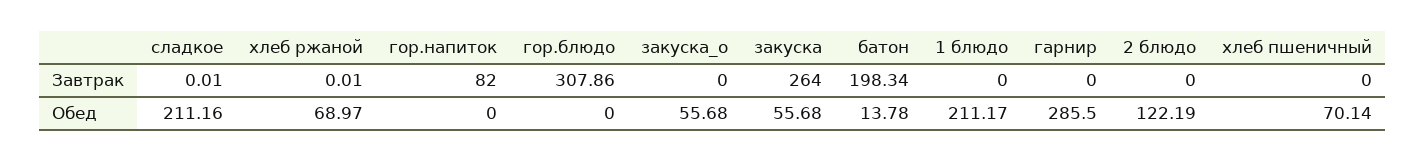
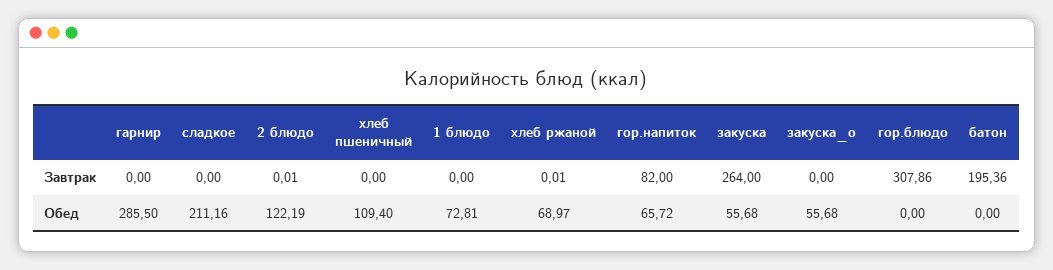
  {
    "сладкое": {
-     "Завтрак": 0.01,
+     "Завтрак": 0,
      "Обед": 211.16
    },
    "хлеб ржаной": {
      "Завтрак": 0.01,
      "Обед": 68.97
    },
    "гор.напиток": {
      "Завтрак": 82,
-     "Обед": 0
+     "Обед": 65.72
    },
    "гор.блюдо": {
      "Завтрак": 307.86,
      "Обед": 0
    },
    "закуска_о": {
      "Завтрак": 0,
      "Обед": 55.68
    },
    "закуска": {
      "Завтрак": 264,
      "Обед": 55.68
    },
    "батон": {
-     "Завтрак": 198.34,
+     "Завтрак": 195.36,
-     "Обед": 13.78
+     "Обед": 0
    },
    "1 блюдо": {
      "Завтрак": 0,
-     "Обед": 211.17
+     "Обед": 72.81
    },
    "гарнир": {
      "Завтрак": 0,
      "Обед": 285.5
    },
    "2 блюдо": {
-     "Завтрак": 0,
+     "Завтрак": 0.01,
      "Обед": 122.19
    },
    "хлеб пшеничный": {
      "Завтрак": 0,
-     "Обед": 70.14
+     "Обед": 109.4
    }
  }

